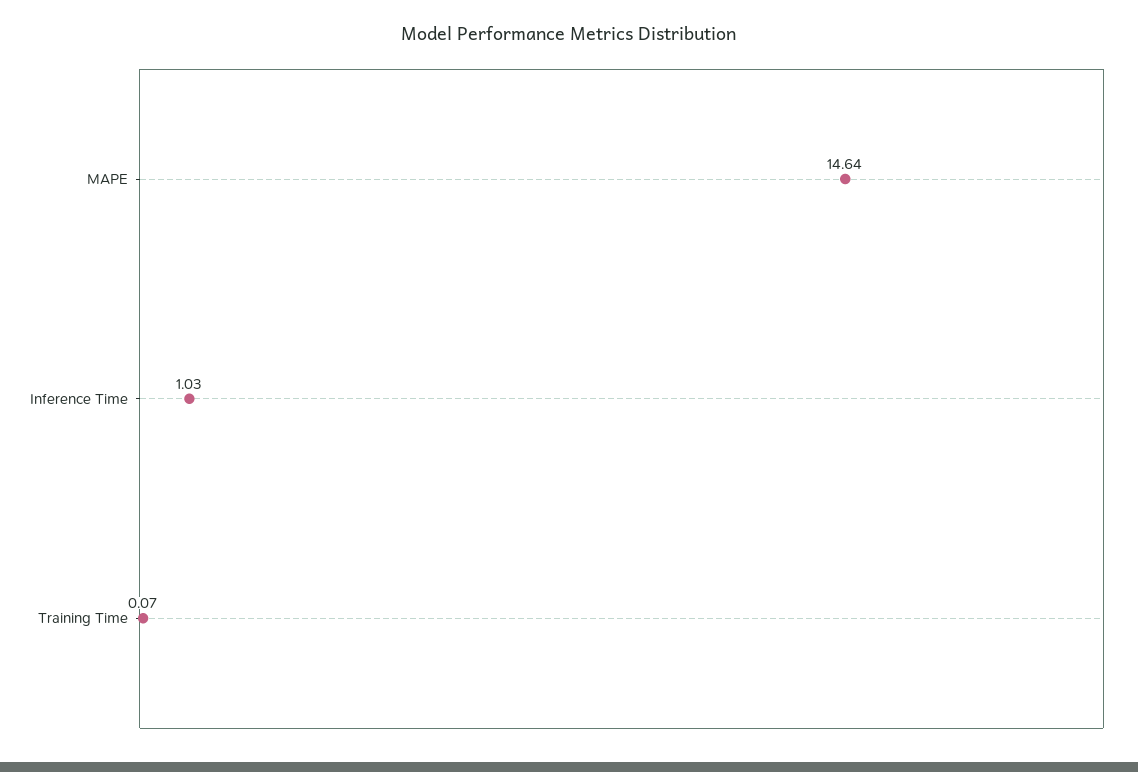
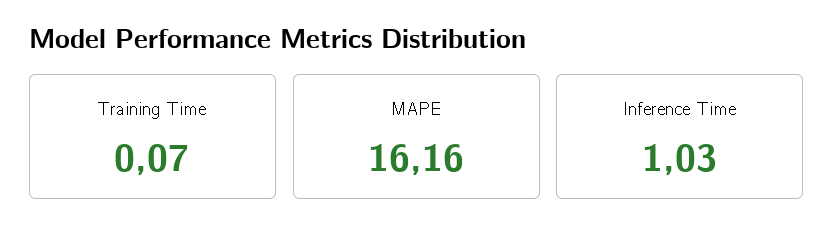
  {
-   "MAPE": 14.64,
+   "MAPE": 16.16,
    "Inference Time": 1.03,
    "Training Time": 0.07
  }

